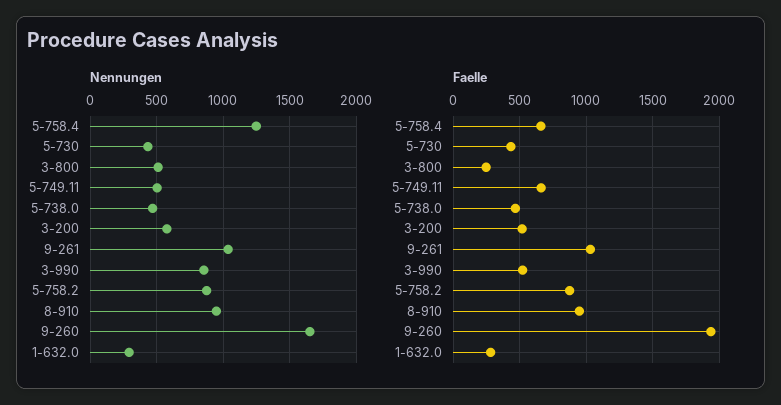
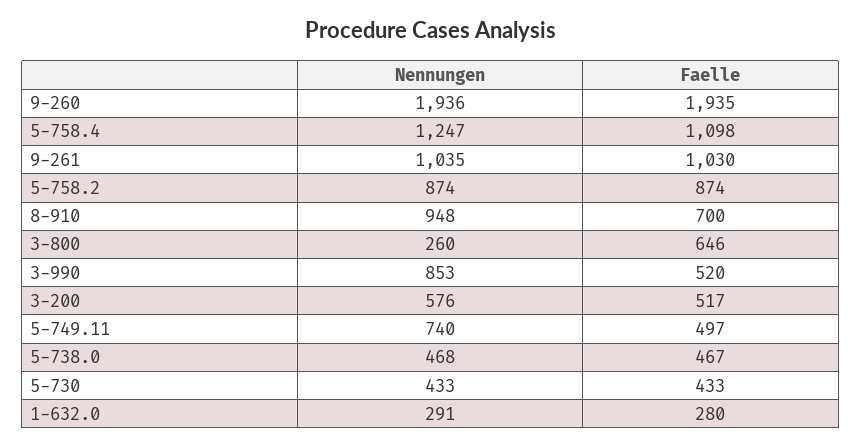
  {
    "Nennungen": {
      "5-758.4": 1247,
      "5-730": 433,
-     "3-800": 500,
+     "3-800": 260,
-     "5-749.11": 500,
+     "5-749.11": 740,
      "5-738.0": 468,
      "3-200": 576,
      "9-261": 1035,
      "3-990": 853,
      "5-758.2": 874,
      "8-910": 948,
-     "9-260": 1650,
+     "9-260": 1936,
      "1-632.0": 291
    },
    "Faelle": {
-     "5-758.4": 650,
+     "5-758.4": 1098,
      "5-730": 433,
-     "3-800": 250,
+     "3-800": 646,
-     "5-749.11": 650,
+     "5-749.11": 497,
      "5-738.0": 467,
      "3-200": 517,
      "9-261": 1030,
      "3-990": 520,
      "5-758.2": 874,
-     "8-910": 950,
+     "8-910": 700,
      "9-260": 1935,
      "1-632.0": 280
    }
  }

